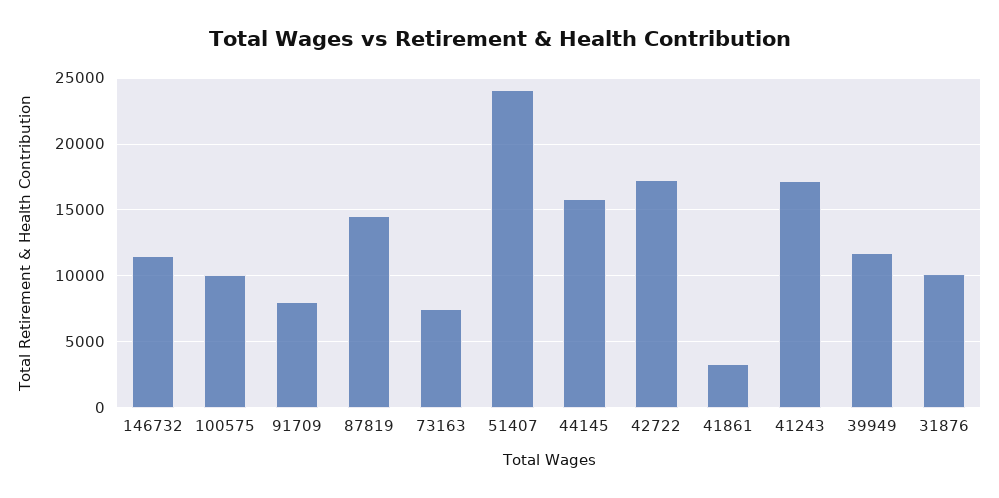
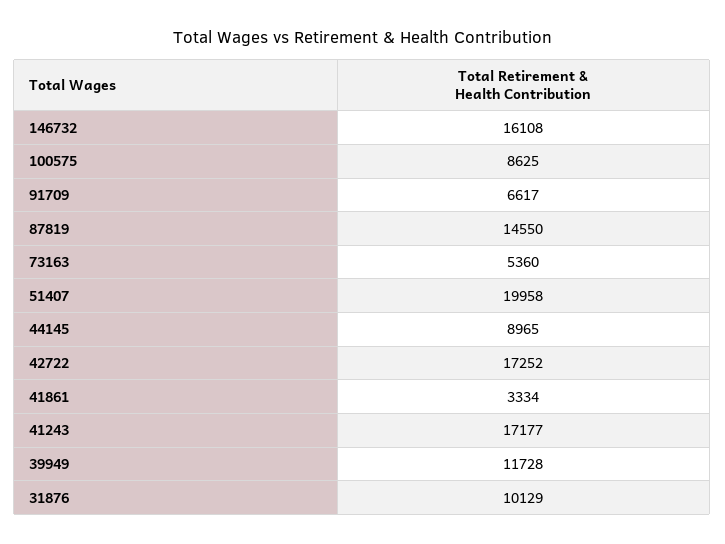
  {
-   "146732": 11500,
+   "146732": 16108,
-   "100575": 10000,
+   "100575": 8625,
-   "91709": 8000,
+   "91709": 6617,
    "87819": 14550,
-   "73163": 7500,
+   "73163": 5360,
-   "51407": 24000,
+   "51407": 19958,
-   "44145": 16000,
+   "44145": 8965,
    "42722": 17252,
    "41861": 3334,
    "41243": 17177,
    "39949": 11728,
    "31876": 10129
  }

